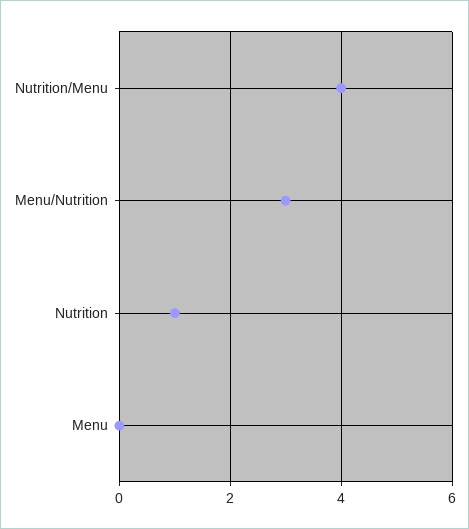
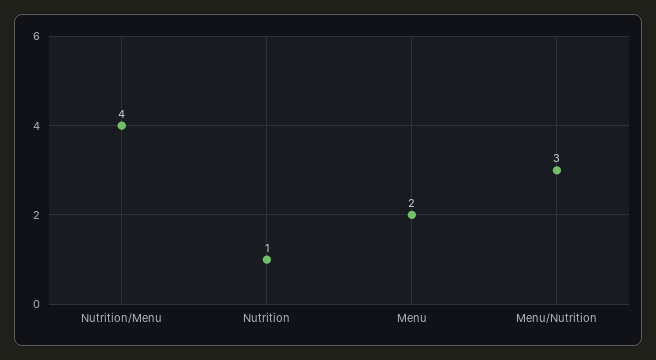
  {
    "Nutrition/Menu": 4,
    "Menu/Nutrition": 3,
    "Nutrition": 1,
-   "Menu": 0
+   "Menu": 2
  }

